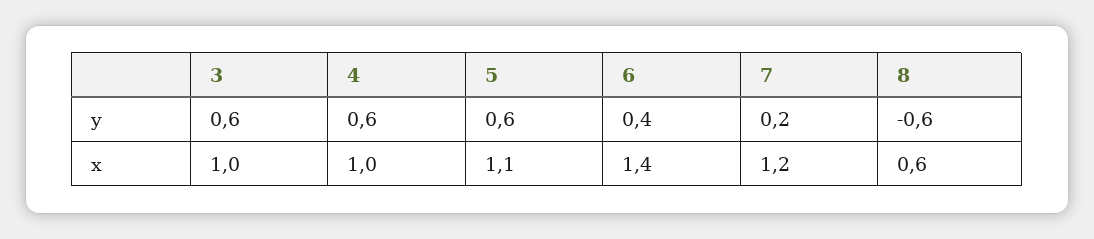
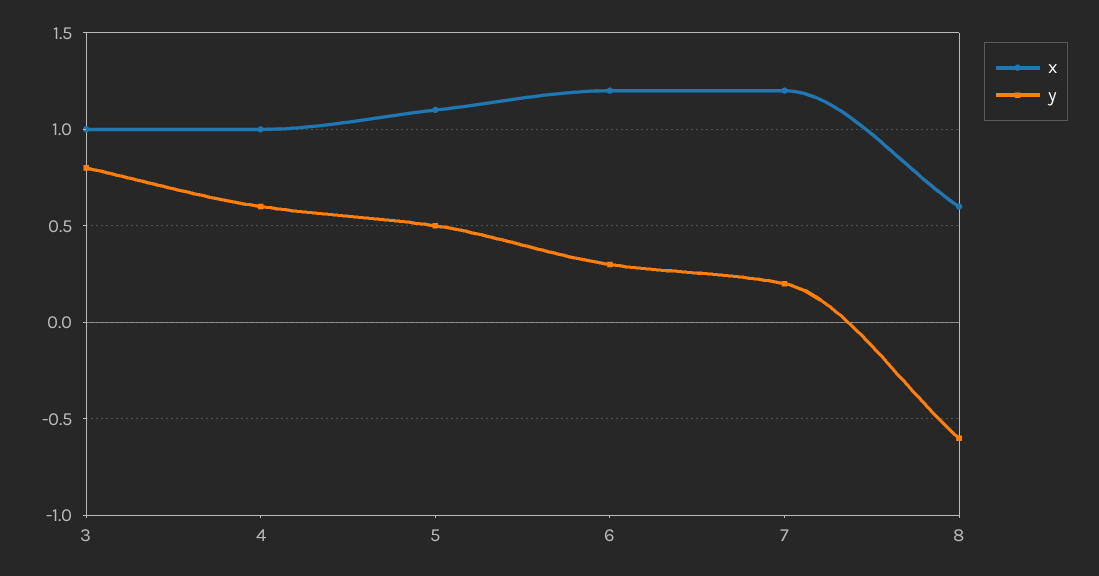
  {
    "y": {
-     "3": 0.6,
+     "3": 0.8,
      "4": 0.6,
-     "5": 0.6,
+     "5": 0.5,
-     "6": 0.4,
+     "6": 0.3,
      "7": 0.2,
      "8": -0.6
    },
    "x": {
      "3": 1,
      "4": 1,
      "5": 1.1,
-     "6": 1.4,
+     "6": 1.2,
      "7": 1.2,
      "8": 0.6
    }
  }

